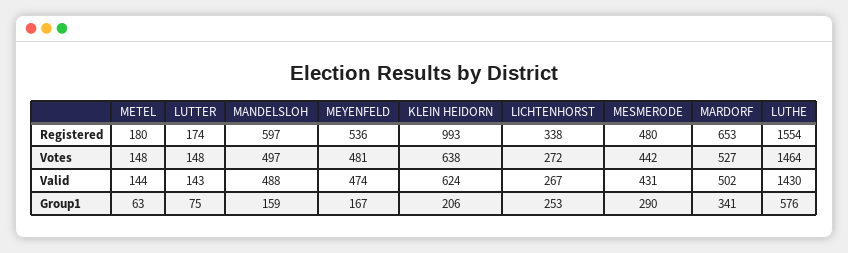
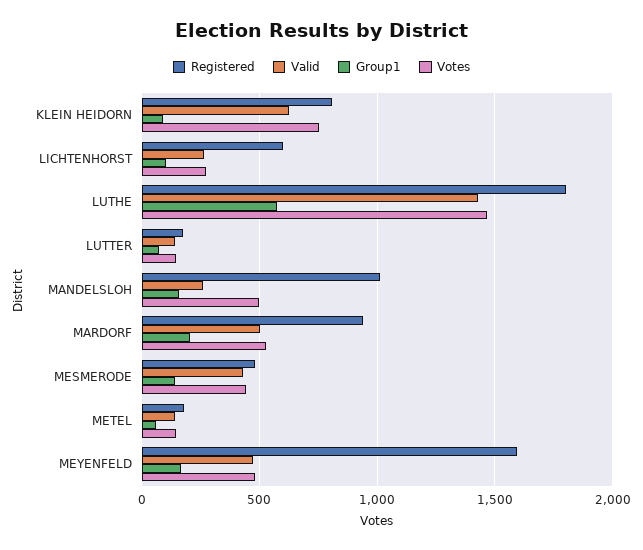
  {
    "Registered": {
      "METEL": 180,
      "LUTTER": 174,
-     "MANDELSLOH": 597,
+     "MANDELSLOH": 1000,
-     "MEYENFELD": 536,
+     "MEYENFELD": 1600,
-     "KLEIN HEIDORN": 993,
+     "KLEIN HEIDORN": 800,
-     "LICHTENHORST": 338,
+     "LICHTENHORST": 600,
      "MESMERODE": 480,
-     "MARDORF": 653,
+     "MARDORF": 950,
-     "LUTHE": 1554
+     "LUTHE": 1800
    },
    "Votes": {
      "METEL": 148,
      "LUTTER": 148,
      "MANDELSLOH": 497,
      "MEYENFELD": 481,
-     "KLEIN HEIDORN": 638,
+     "KLEIN HEIDORN": 750,
      "LICHTENHORST": 272,
      "MESMERODE": 442,
      "MARDORF": 527,
      "LUTHE": 1464
    },
    "Valid": {
      "METEL": 144,
      "LUTTER": 143,
-     "MANDELSLOH": 488,
+     "MANDELSLOH": 250,
      "MEYENFELD": 474,
      "KLEIN HEIDORN": 624,
      "LICHTENHORST": 267,
      "MESMERODE": 431,
      "MARDORF": 502,
      "LUTHE": 1430
    },
    "Group1": {
      "METEL": 63,
      "LUTTER": 75,
      "MANDELSLOH": 159,
      "MEYENFELD": 167,
-     "KLEIN HEIDORN": 206,
+     "KLEIN HEIDORN": 100,
-     "LICHTENHORST": 253,
+     "LICHTENHORST": 100,
-     "MESMERODE": 290,
+     "MESMERODE": 150,
-     "MARDORF": 341,
+     "MARDORF": 200,
      "LUTHE": 576
    }
  }

